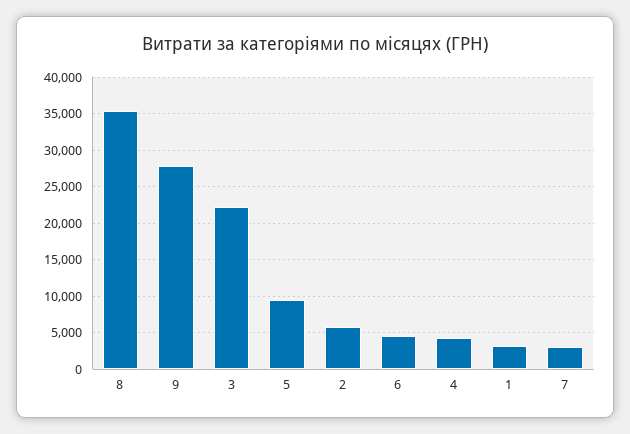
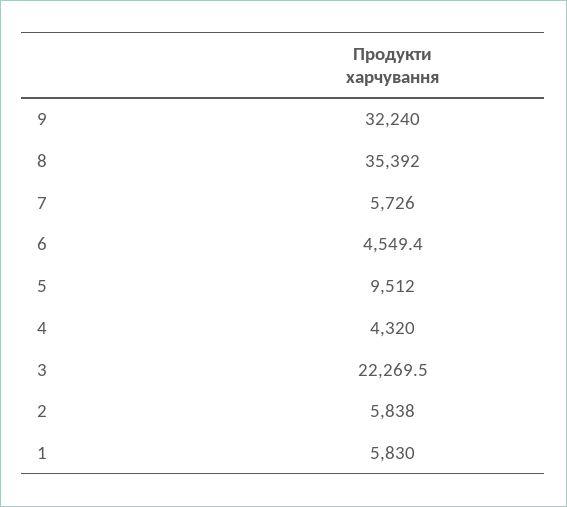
  {
    "8": 35392,
-   "9": 28000,
+   "9": 32240,
    "3": 22269.5,
    "5": 9512,
    "2": 5838,
    "6": 4549.4,
    "4": 4320,
-   "1": 3000,
+   "1": 5830,
-   "7": 3000
+   "7": 5726
  }

